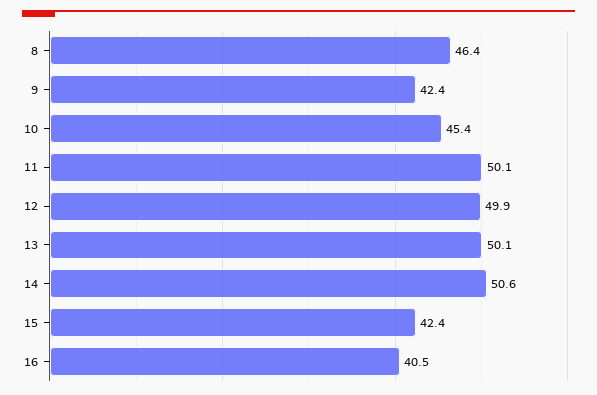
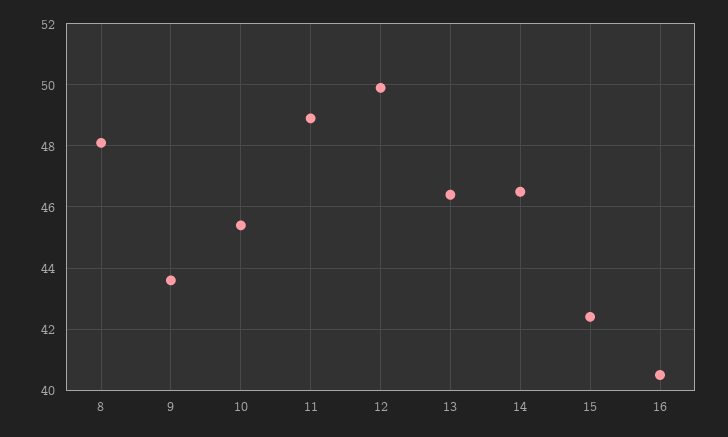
  {
-   "8": 46.4,
+   "8": 48,
-   "9": 42.4,
+   "9": 43.5,
    "10": 45.4,
-   "11": 50.1,
+   "11": 49,
    "12": 49.9,
-   "13": 50.1,
+   "13": 46.5,
-   "14": 50.6,
+   "14": 46.5,
    "15": 42.4,
    "16": 40.5
  }

